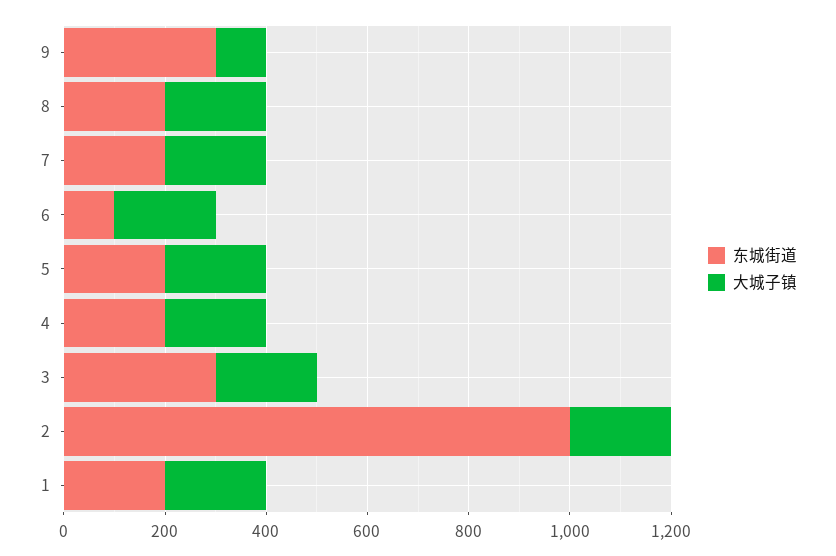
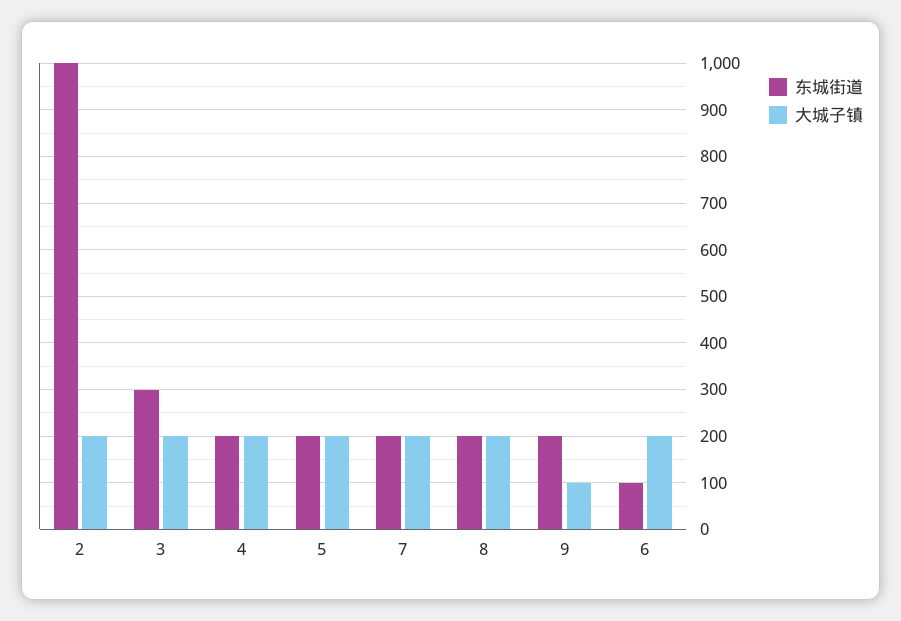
  {
    "东城街道": {
-     "9": 300,
+     "9": 200,
      "8": 200,
      "7": 200,
      "6": 100,
      "5": 200,
      "4": 200,
      "3": 300,
-     "2": 1000,
+     "2": 1000
-     "1": 200
    },
    "大城子镇": {
      "9": 100,
      "8": 200,
      "7": 200,
      "6": 200,
      "5": 200,
      "4": 200,
      "3": 200,
-     "2": 200,
+     "2": 200
-     "1": 200
    }
  }

